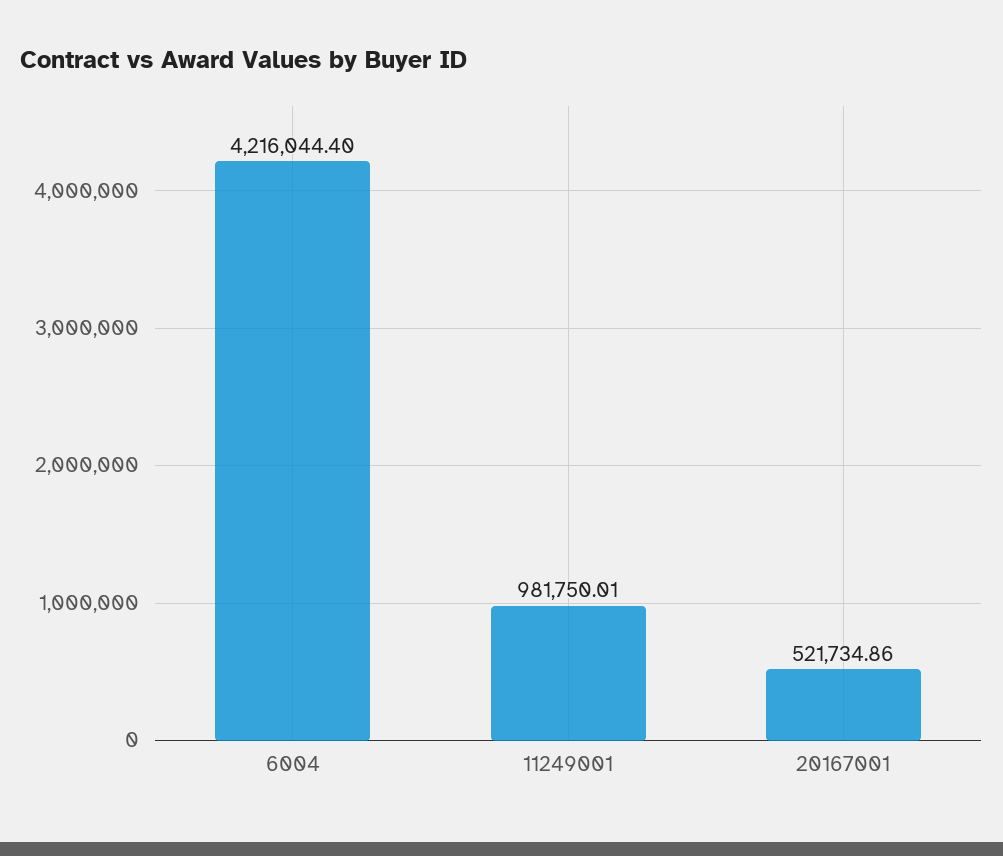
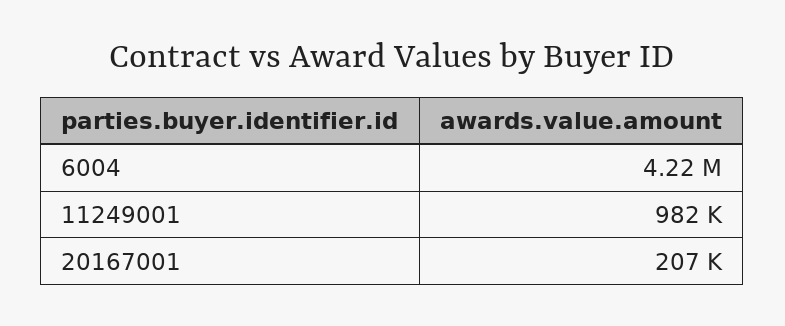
  {
    "6004": 4216044.4,
    "11249001": 981750.01,
-   "20167001": 521734.86
+   "20167001": 207000
  }

